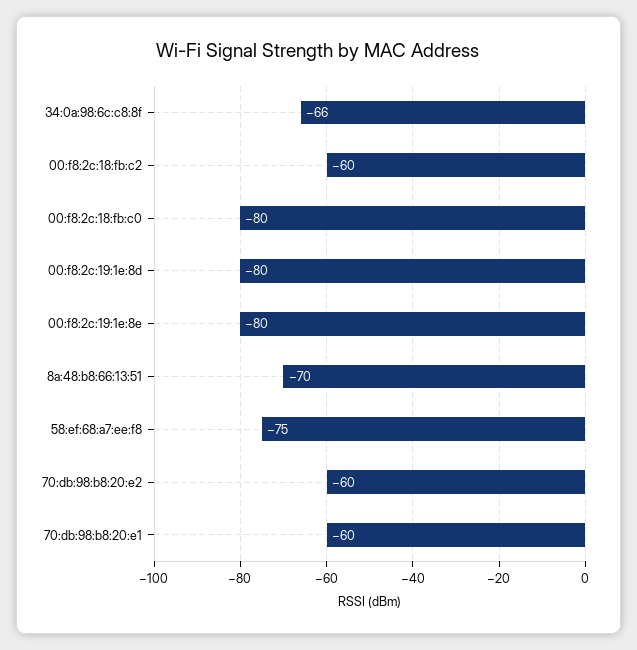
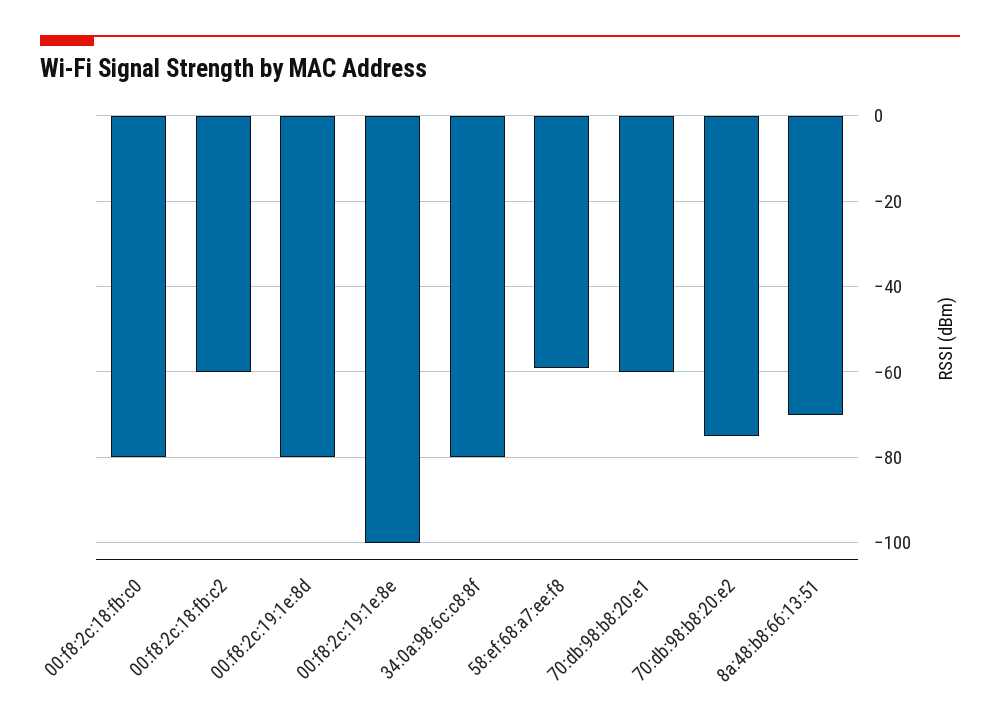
  {
-   "34:0a:98:6c:c8:8f": -66,
+   "34:0a:98:6c:c8:8f": -80,
    "00:f8:2c:18:fb:c2": -60,
    "00:f8:2c:18:fb:c0": -80,
    "00:f8:2c:19:1e:8d": -80,
-   "00:f8:2c:19:1e:8e": -80,
+   "00:f8:2c:19:1e:8e": -100,
    "8a:48:b8:66:13:51": -70,
-   "58:ef:68:a7:ee:f8": -75,
+   "58:ef:68:a7:ee:f8": -60,
-   "70:db:98:b8:20:e2": -60,
+   "70:db:98:b8:20:e2": -75,
    "70:db:98:b8:20:e1": -60
  }

